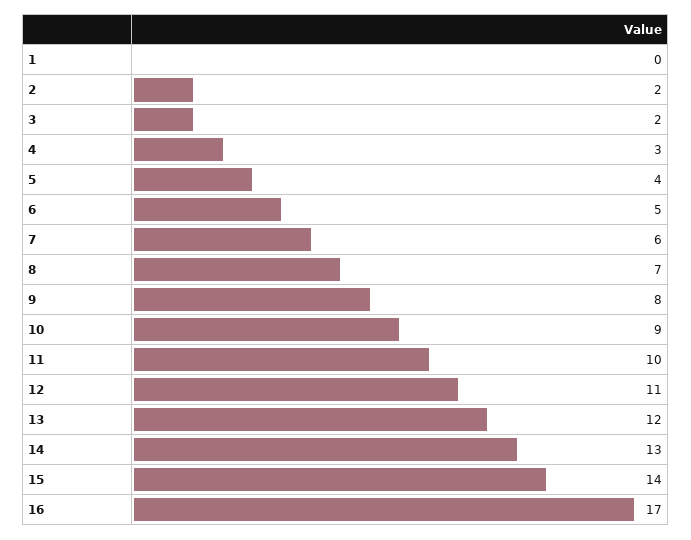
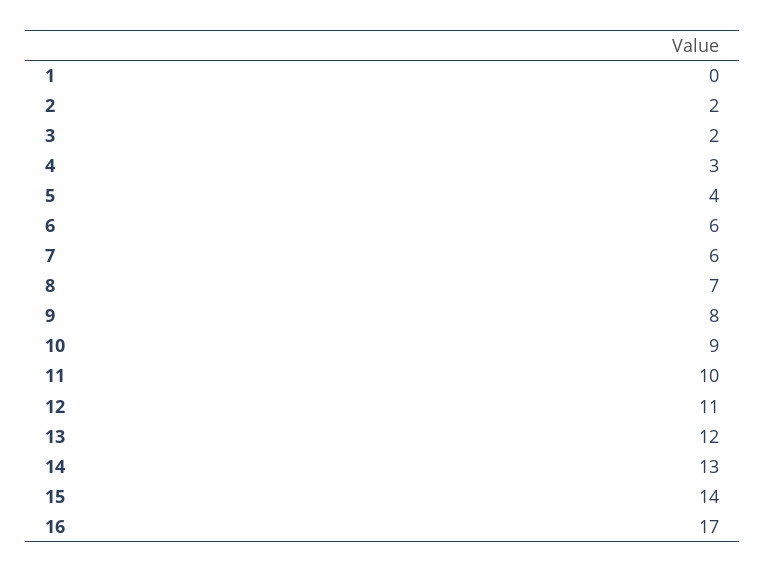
  {
    "1": 0,
    "2": 2,
    "3": 2,
    "4": 3,
    "5": 4,
-   "6": 5,
+   "6": 6,
    "7": 6,
    "8": 7,
    "9": 8,
    "10": 9,
    "11": 10,
    "12": 11,
    "13": 12,
    "14": 13,
    "15": 14,
    "16": 17
  }

